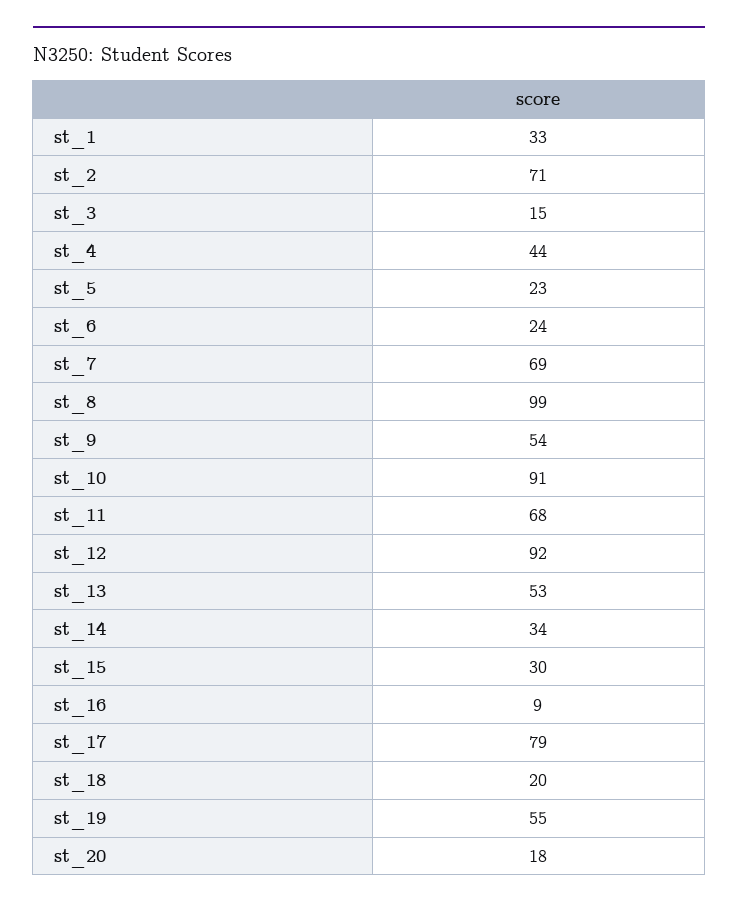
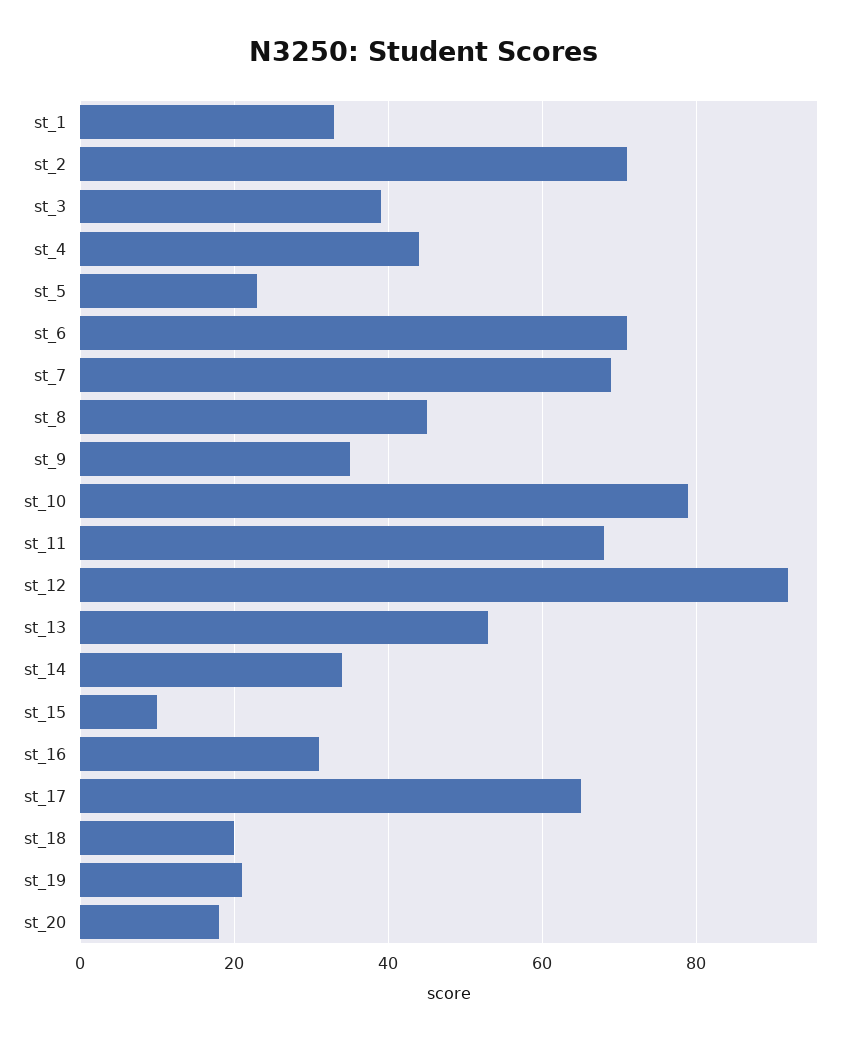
  {
    "st_1": 33,
    "st_2": 71,
-   "st_3": 15,
+   "st_3": 40,
    "st_4": 44,
    "st_5": 23,
-   "st_6": 24,
+   "st_6": 70,
    "st_7": 69,
-   "st_8": 99,
+   "st_8": 45,
-   "st_9": 54,
+   "st_9": 35,
-   "st_10": 91,
+   "st_10": 80,
    "st_11": 68,
    "st_12": 92,
    "st_13": 53,
    "st_14": 34,
-   "st_15": 30,
+   "st_15": 10,
-   "st_16": 9,
+   "st_16": 30,
-   "st_17": 79,
+   "st_17": 65,
    "st_18": 20,
-   "st_19": 55,
+   "st_19": 20,
    "st_20": 18
  }

